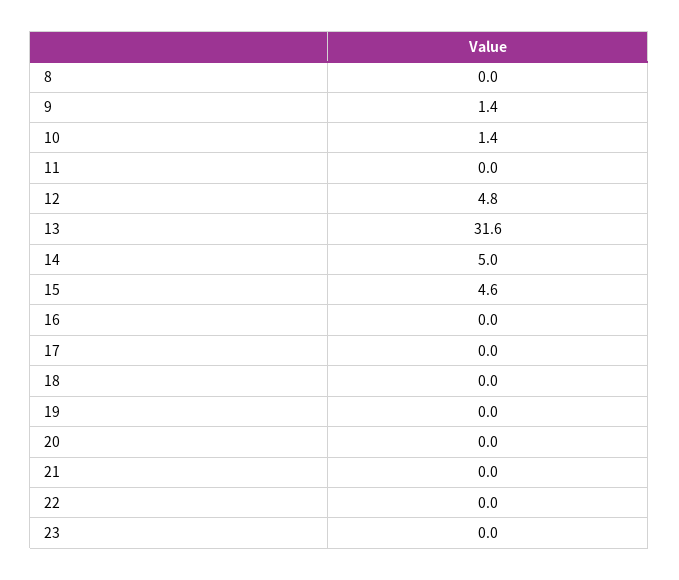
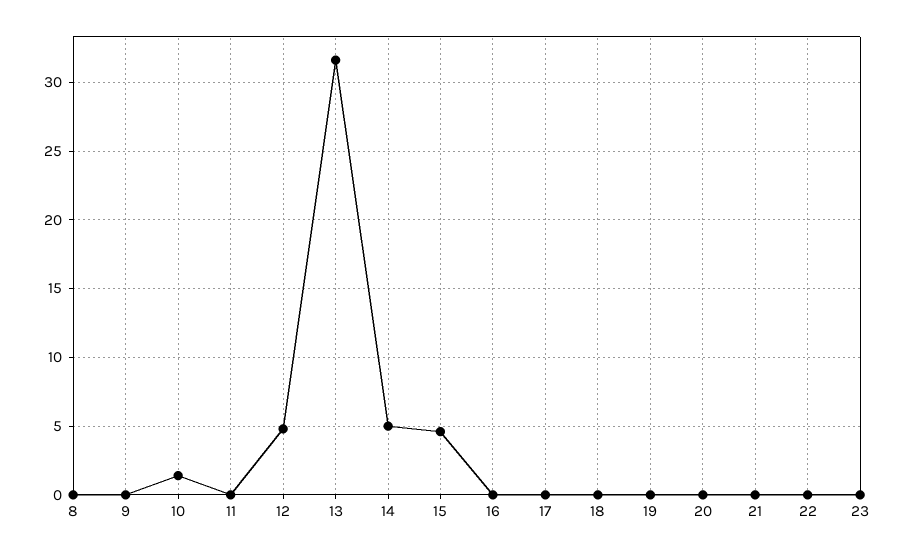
  {
    "8": 0,
-   "9": 1.4,
+   "9": 0,
    "10": 1.4,
    "11": 0,
    "12": 4.8,
    "13": 31.6,
    "14": 5,
    "15": 4.6,
    "16": 0,
    "17": 0,
    "18": 0,
    "19": 0,
    "20": 0,
    "21": 0,
    "22": 0,
    "23": 0
  }

